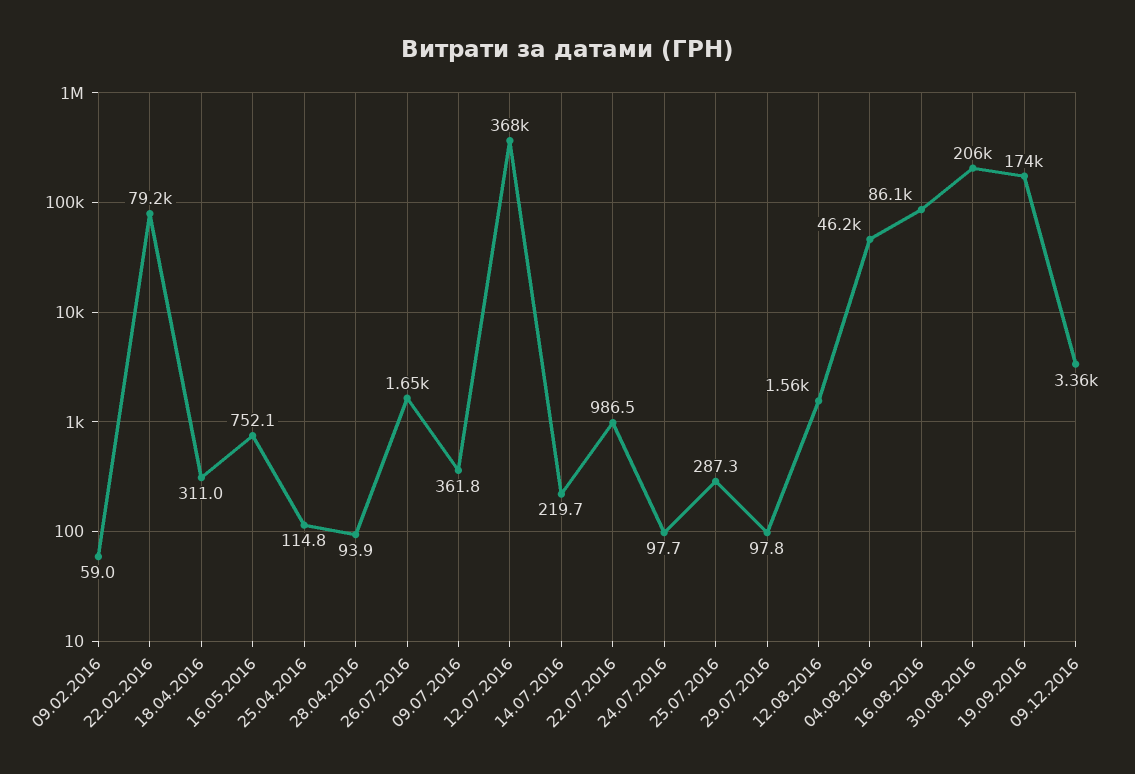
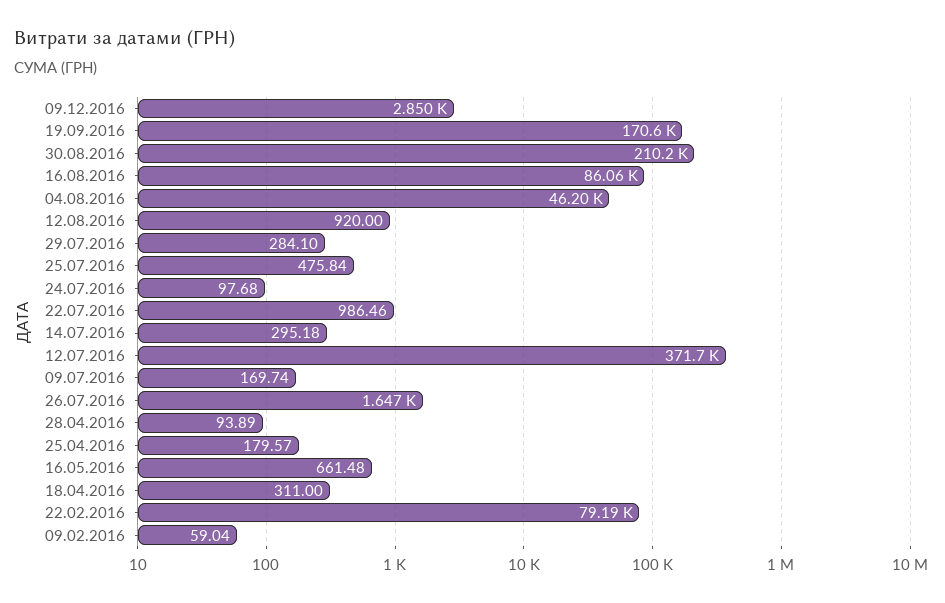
  {
    "09.02.2016": 59.04,
    "22.02.2016": 79190,
    "18.04.2016": 311,
-   "16.05.2016": 752.1,
+   "16.05.2016": 661.48,
-   "25.04.2016": 114.8,
+   "25.04.2016": 179.57,
    "28.04.2016": 93.89,
    "26.07.2016": 1647,
-   "09.07.2016": 361.8,
+   "09.07.2016": 169.74,
-   "12.07.2016": 368000,
+   "12.07.2016": 371700,
-   "14.07.2016": 219.7,
+   "14.07.2016": 295.18,
    "22.07.2016": 986.46,
    "24.07.2016": 97.68,
-   "25.07.2016": 287.3,
+   "25.07.2016": 475.84,
-   "29.07.2016": 97.8,
+   "29.07.2016": 284.1,
-   "12.08.2016": 1560,
+   "12.08.2016": 920,
    "04.08.2016": 46200,
    "16.08.2016": 86060,
-   "30.08.2016": 206000,
+   "30.08.2016": 210200,
-   "19.09.2016": 174000,
+   "19.09.2016": 170600,
-   "09.12.2016": 3360
+   "09.12.2016": 2850
  }

